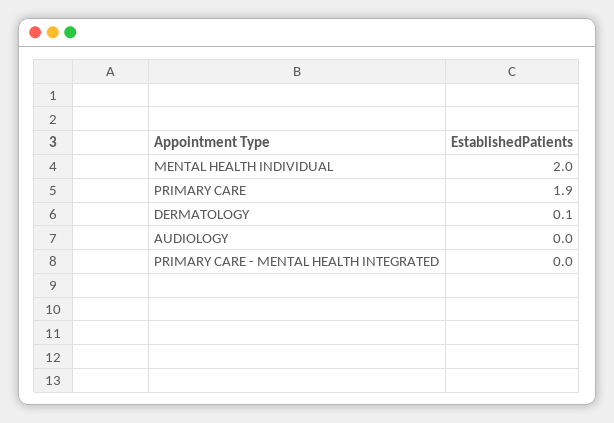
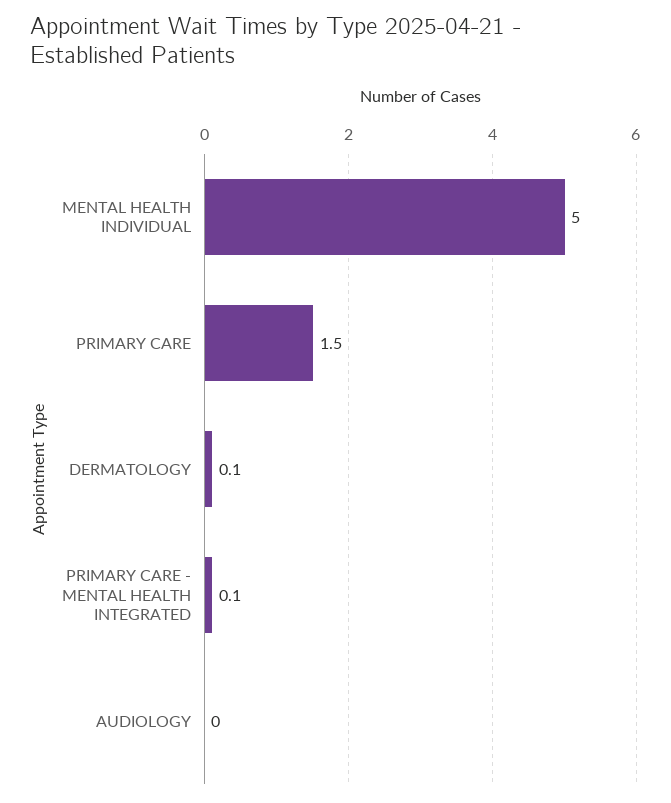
  {
-   "MENTAL HEALTH INDIVIDUAL": 2,
+   "MENTAL HEALTH INDIVIDUAL": 5,
-   "PRIMARY CARE": 1.9,
+   "PRIMARY CARE": 1.5,
    "DERMATOLOGY": 0.1,
    "AUDIOLOGY": 0,
-   "PRIMARY CARE - MENTAL HEALTH INTEGRATED": 0
+   "PRIMARY CARE - MENTAL HEALTH INTEGRATED": 0.1
  }

